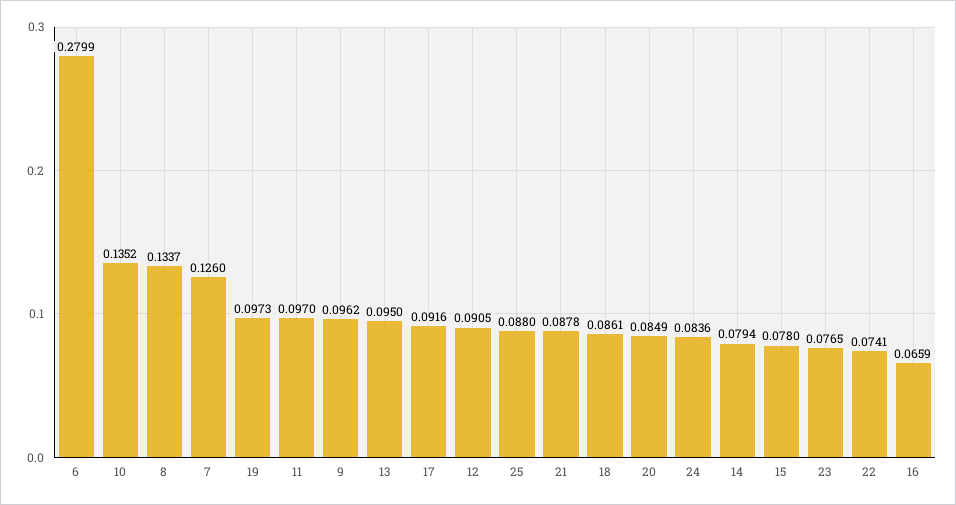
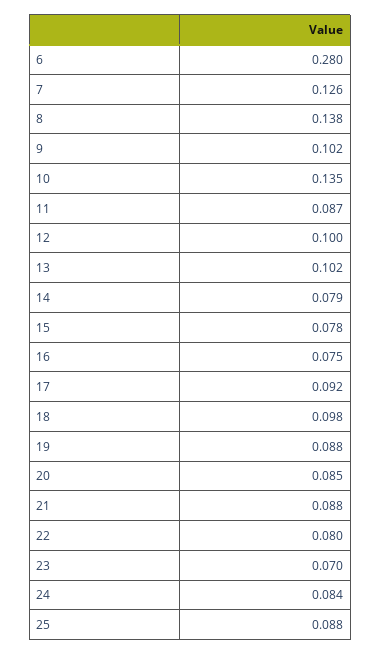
  {
    "6": 0.2799,
    "10": 0.1352,
-   "8": 0.1337,
+   "8": 0.138,
    "7": 0.126,
-   "19": 0.0973,
+   "19": 0.088,
-   "11": 0.097,
+   "11": 0.087,
-   "9": 0.0962,
+   "9": 0.102,
-   "13": 0.095,
+   "13": 0.102,
    "17": 0.0916,
-   "12": 0.0905,
+   "12": 0.1,
    "25": 0.088,
    "21": 0.0878,
-   "18": 0.0861,
+   "18": 0.098,
    "20": 0.0849,
    "24": 0.0836,
    "14": 0.0794,
    "15": 0.078,
-   "23": 0.0765,
+   "23": 0.07,
-   "22": 0.0741,
+   "22": 0.08,
-   "16": 0.0659
+   "16": 0.075
  }

